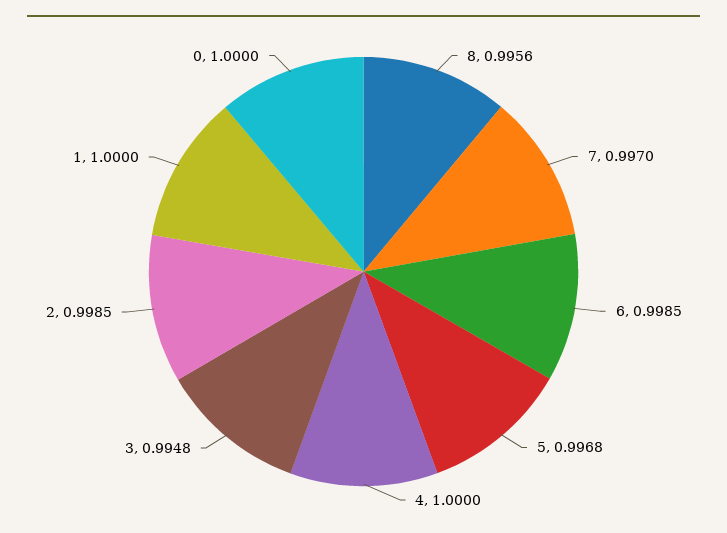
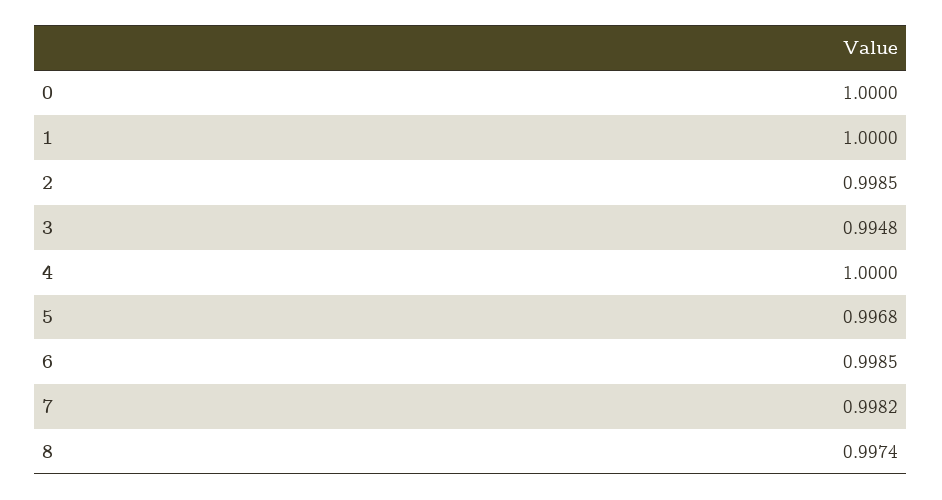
  {
-   "8": 0.9956,
+   "8": 0.9974,
-   "7": 0.997,
+   "7": 0.9982,
    "6": 0.9985,
    "5": 0.9968,
    "4": 1,
    "3": 0.9948,
    "2": 0.9985,
    "1": 1,
    "0": 1
  }

